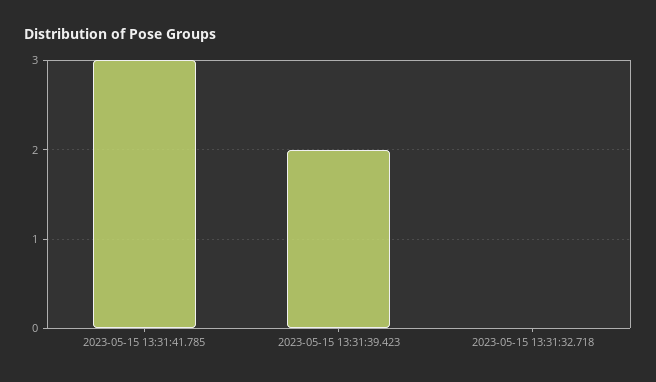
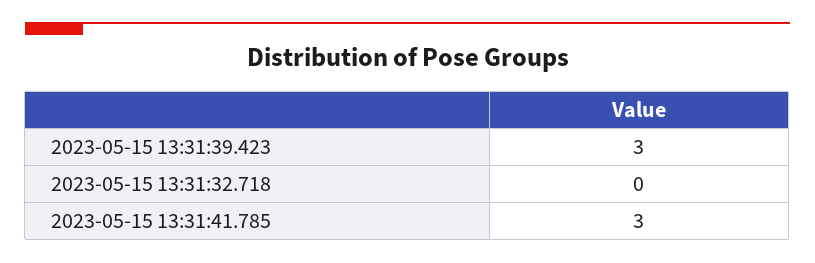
  {
    "2023-05-15 13:31:41.785": 3,
-   "2023-05-15 13:31:39.423": 2,
+   "2023-05-15 13:31:39.423": 3,
    "2023-05-15 13:31:32.718": 0
  }

